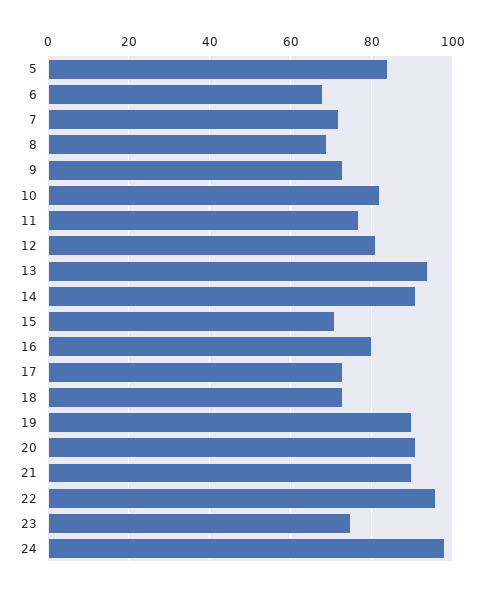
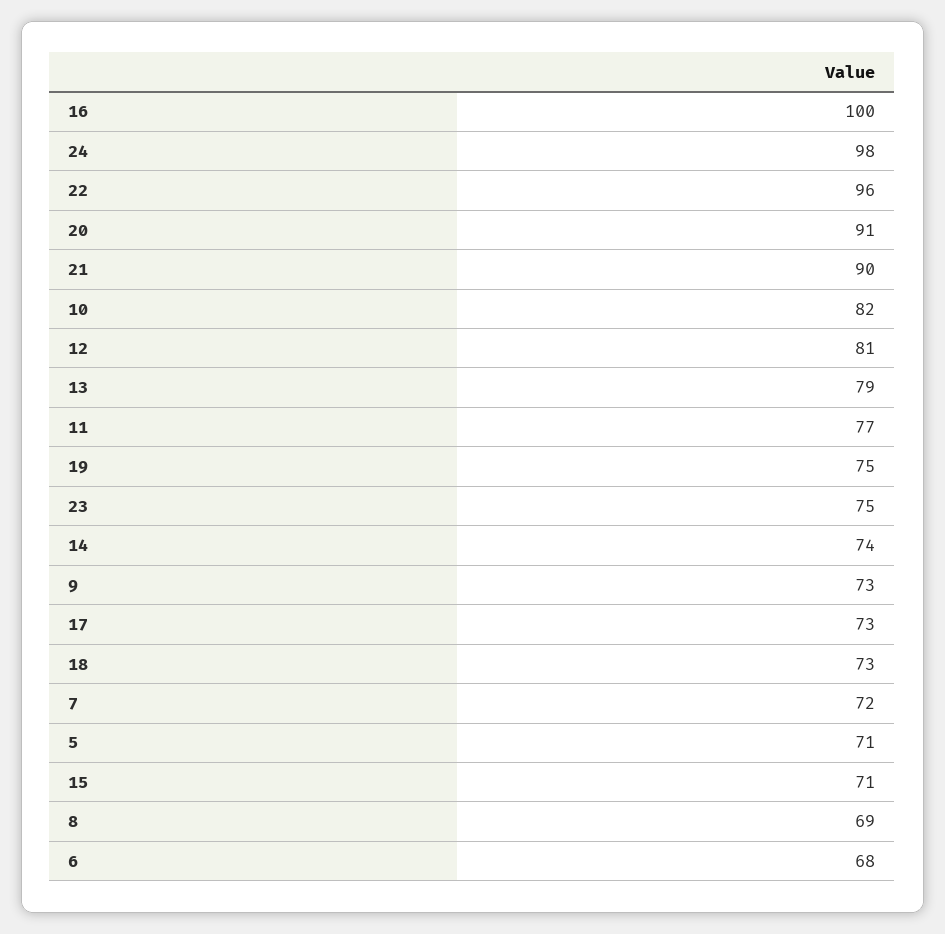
  {
-   "5": 85,
+   "5": 71,
    "6": 68,
    "7": 72,
    "8": 69,
    "9": 73,
    "10": 82,
    "11": 77,
    "12": 81,
-   "13": 95,
+   "13": 79,
-   "14": 90,
+   "14": 74,
    "15": 71,
-   "16": 80,
+   "16": 100,
    "17": 73,
    "18": 73,
-   "19": 90,
+   "19": 75,
    "20": 91,
    "21": 90,
    "22": 96,
    "23": 75,
    "24": 98
  }

